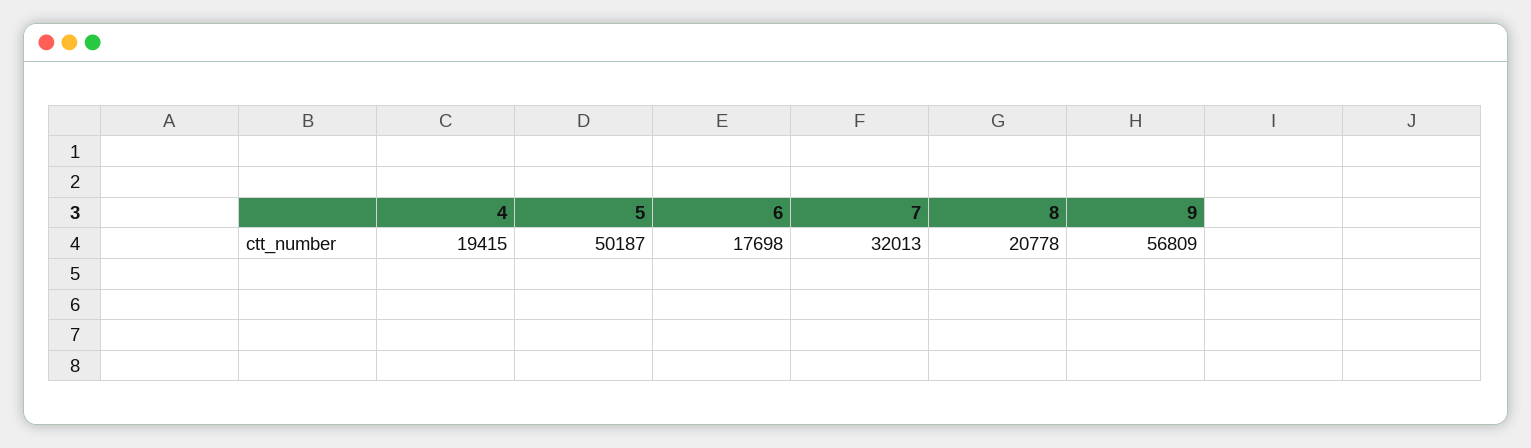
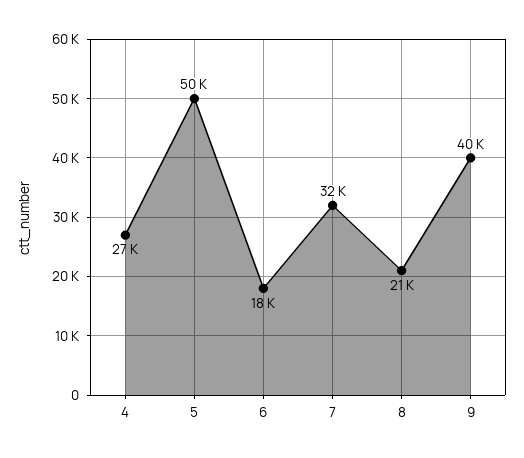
  {
-   "4": 19415,
+   "4": 27000,
    "5": 50187,
    "6": 17698,
    "7": 32013,
    "8": 20778,
-   "9": 56809
+   "9": 40000
  }

